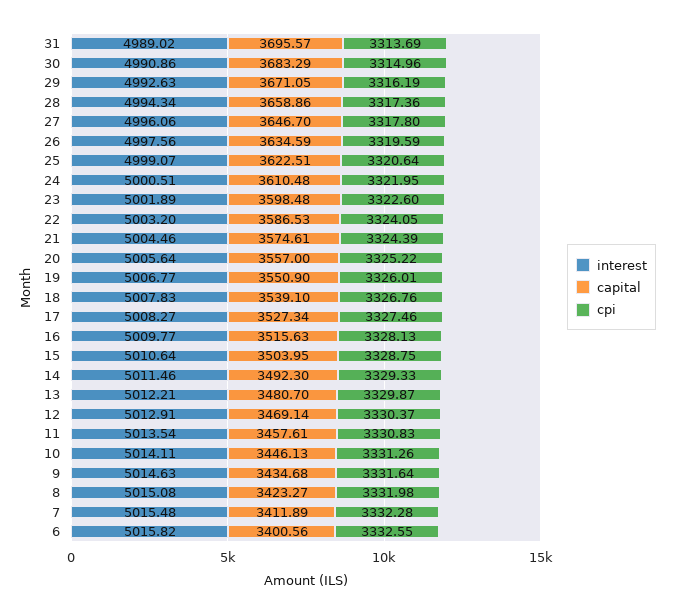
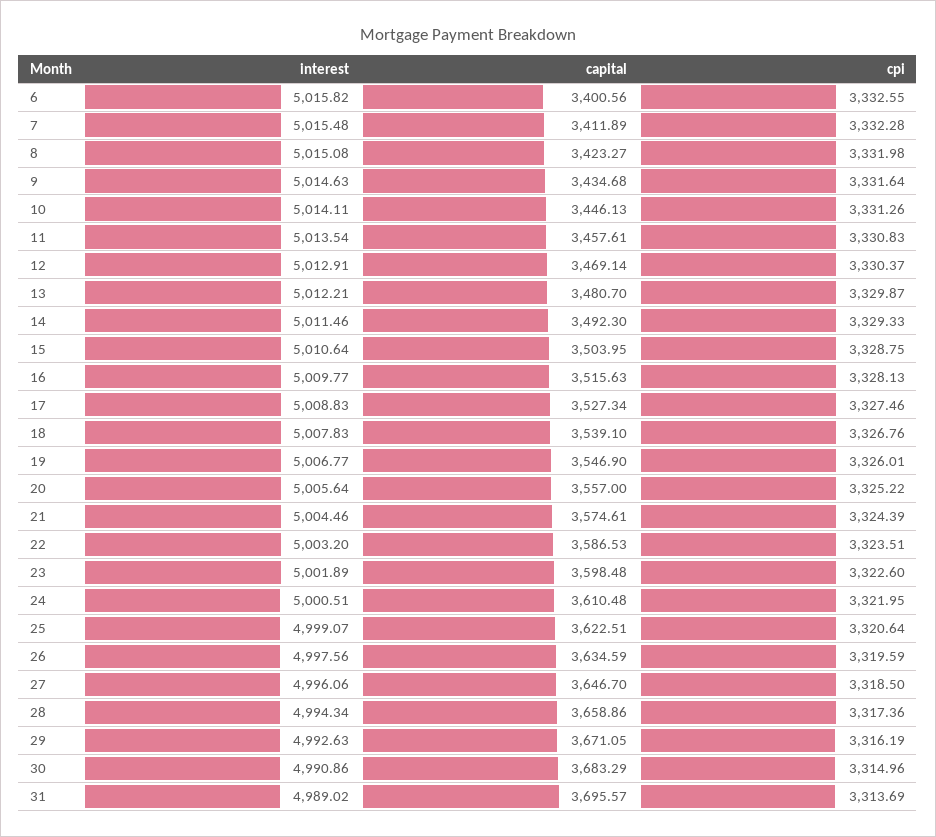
  {
    "interest": {
      "31": 4989.02,
      "30": 4990.86,
      "29": 4992.63,
      "28": 4994.34,
      "27": 4996.06,
      "26": 4997.56,
      "25": 4999.07,
      "24": 5000.51,
      "23": 5001.89,
      "22": 5003.2,
      "21": 5004.46,
      "20": 5005.64,
      "19": 5006.77,
      "18": 5007.83,
-     "17": 5008.27,
+     "17": 5008.83,
      "16": 5009.77,
      "15": 5010.64,
      "14": 5011.46,
      "13": 5012.21,
      "12": 5012.91,
      "11": 5013.54,
      "10": 5014.11,
      "9": 5014.63,
      "8": 5015.08,
      "7": 5015.48,
      "6": 5015.82
    },
    "capital": {
      "31": 3695.57,
      "30": 3683.29,
      "29": 3671.05,
      "28": 3658.86,
      "27": 3646.7,
      "26": 3634.59,
      "25": 3622.51,
      "24": 3610.48,
      "23": 3598.48,
      "22": 3586.53,
      "21": 3574.61,
      "20": 3557,
-     "19": 3550.9,
+     "19": 3546.9,
      "18": 3539.1,
      "17": 3527.34,
      "16": 3515.63,
      "15": 3503.95,
      "14": 3492.3,
      "13": 3480.7,
      "12": 3469.14,
      "11": 3457.61,
      "10": 3446.13,
      "9": 3434.68,
      "8": 3423.27,
      "7": 3411.89,
      "6": 3400.56
    },
    "cpi": {
      "31": 3313.69,
      "30": 3314.96,
      "29": 3316.19,
      "28": 3317.36,
-     "27": 3317.8,
+     "27": 3318.5,
      "26": 3319.59,
      "25": 3320.64,
      "24": 3321.95,
      "23": 3322.6,
-     "22": 3324.05,
+     "22": 3323.51,
      "21": 3324.39,
      "20": 3325.22,
      "19": 3326.01,
      "18": 3326.76,
      "17": 3327.46,
      "16": 3328.13,
      "15": 3328.75,
      "14": 3329.33,
      "13": 3329.87,
      "12": 3330.37,
      "11": 3330.83,
      "10": 3331.26,
      "9": 3331.64,
      "8": 3331.98,
      "7": 3332.28,
      "6": 3332.55
    }
  }

